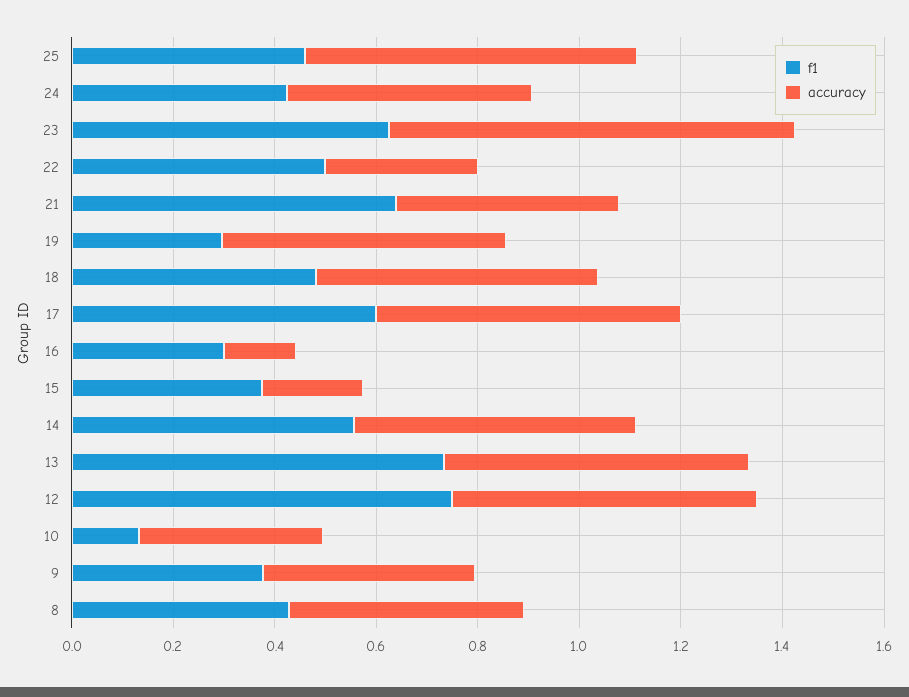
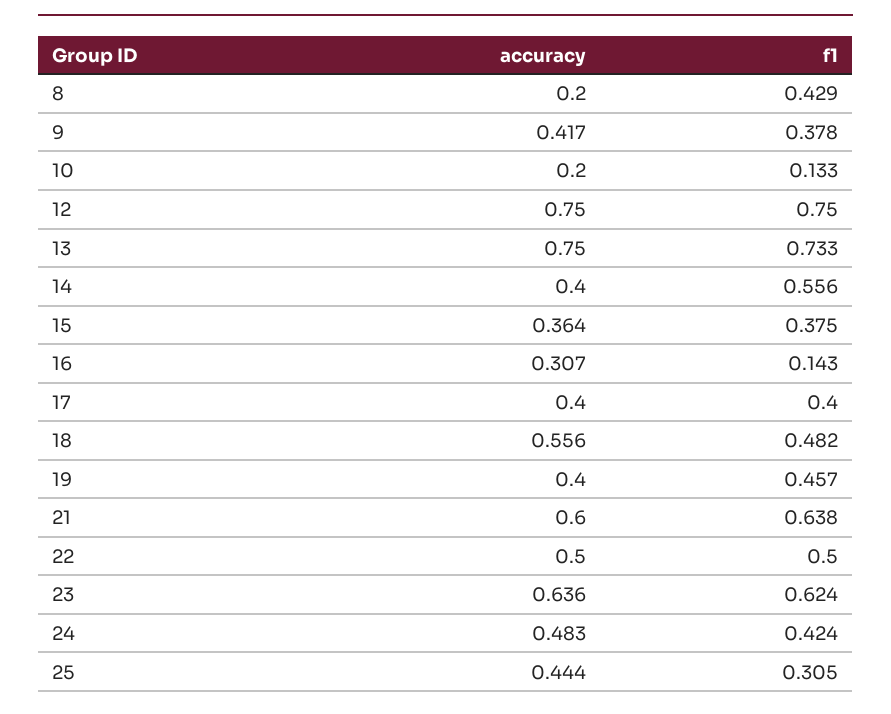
  {
    "f1": {
-     "25": 0.45,
+     "25": 0.305,
      "24": 0.424,
      "23": 0.624,
      "22": 0.5,
      "21": 0.638,
-     "19": 0.3,
+     "19": 0.457,
      "18": 0.482,
-     "17": 0.6,
+     "17": 0.4,
-     "16": 0.3,
+     "16": 0.143,
      "15": 0.375,
      "14": 0.556,
      "13": 0.733,
      "12": 0.75,
      "10": 0.133,
      "9": 0.378,
      "8": 0.429
    },
    "accuracy": {
-     "25": 0.65,
+     "25": 0.444,
      "24": 0.483,
-     "23": 0.8,
+     "23": 0.636,
-     "22": 0.3,
+     "22": 0.5,
-     "21": 0.45,
+     "21": 0.6,
-     "19": 0.55,
+     "19": 0.4,
      "18": 0.556,
-     "17": 0.6,
+     "17": 0.4,
-     "16": 0.15,
+     "16": 0.307,
-     "15": 0.2,
+     "15": 0.364,
-     "14": 0.55,
+     "14": 0.4,
-     "13": 0.6,
+     "13": 0.75,
-     "12": 0.6,
+     "12": 0.75,
-     "10": 0.35,
+     "10": 0.2,
      "9": 0.417,
-     "8": 0.45
+     "8": 0.2
    }
  }

